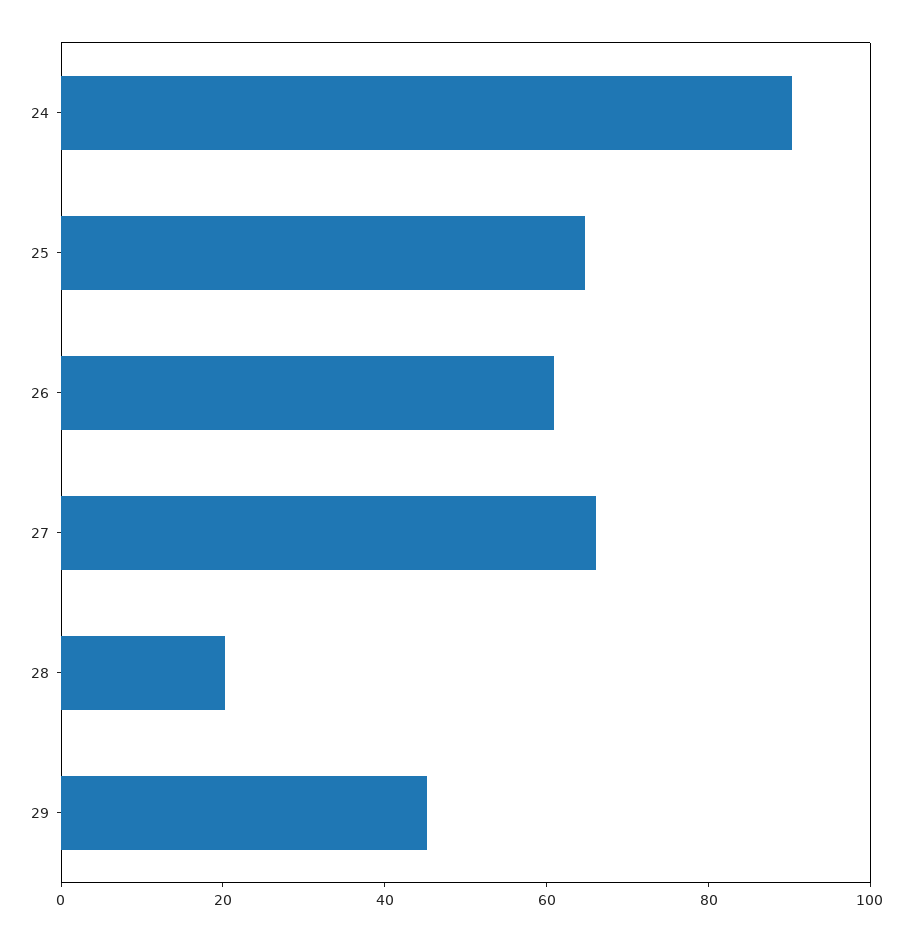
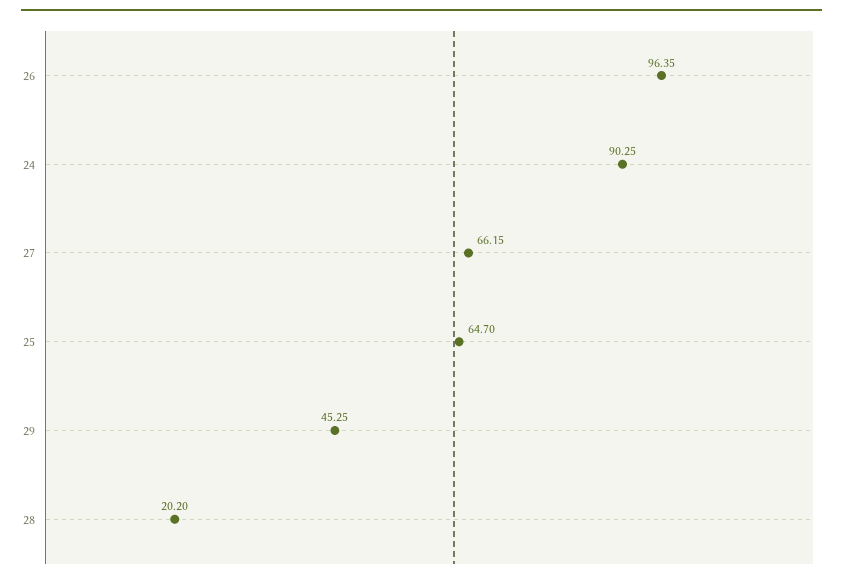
  {
    "24": 90.25,
    "25": 64.7,
-   "26": 60,
+   "26": 96.35,
    "27": 66.15,
    "28": 20.2,
    "29": 45.25
  }

